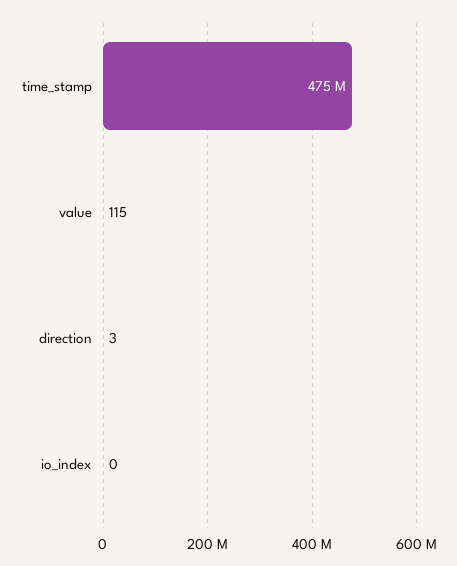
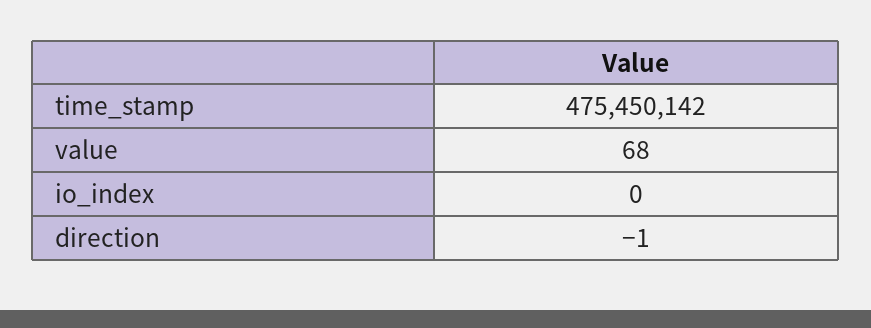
  {
    "time_stamp": 475450142,
-   "value": 115,
+   "value": 68,
-   "direction": 3,
+   "direction": -1,
    "io_index": 0
  }

